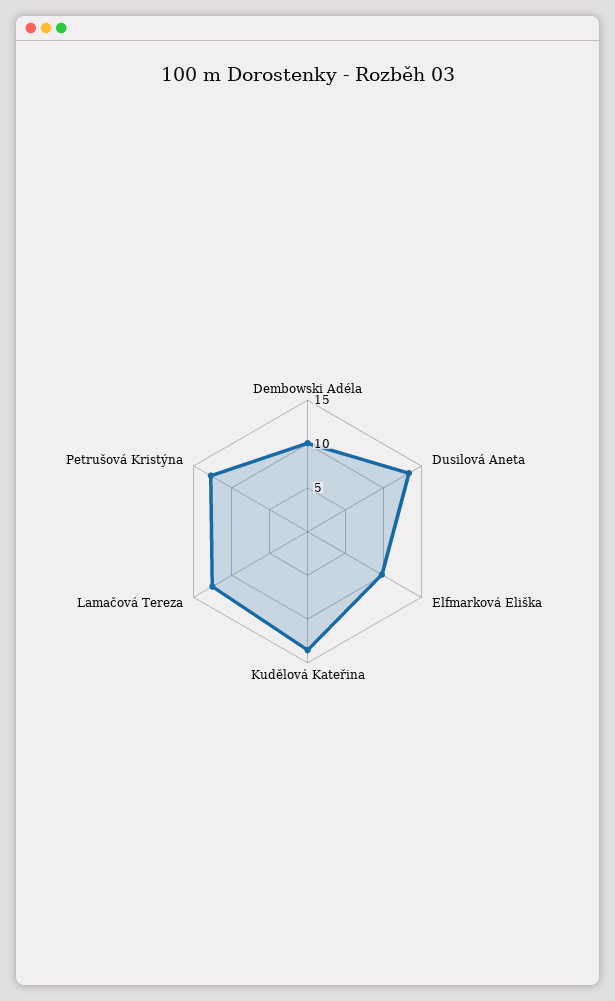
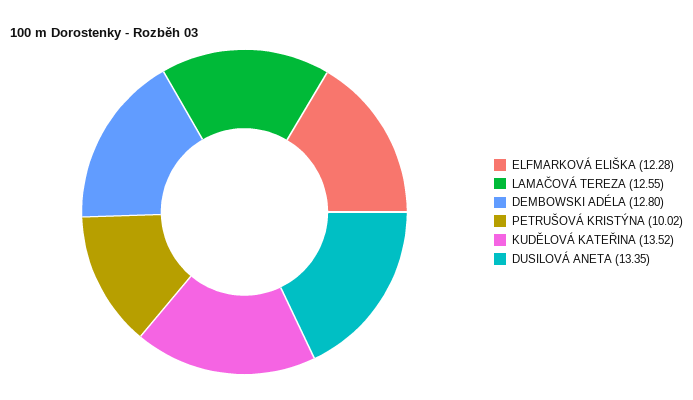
  {
-   "Dembowski Adéla": 10,
+   "Dembowski Adéla": 12.8,
    "Dusilová Aneta": 13.35,
-   "Elfmarková Eliška": 10,
+   "Elfmarková Eliška": 12.28,
    "Kudělová Kateřina": 13.52,
    "Lamačová Tereza": 12.55,
-   "Petrušová Kristýna": 13
+   "Petrušová Kristýna": 10.02
  }

